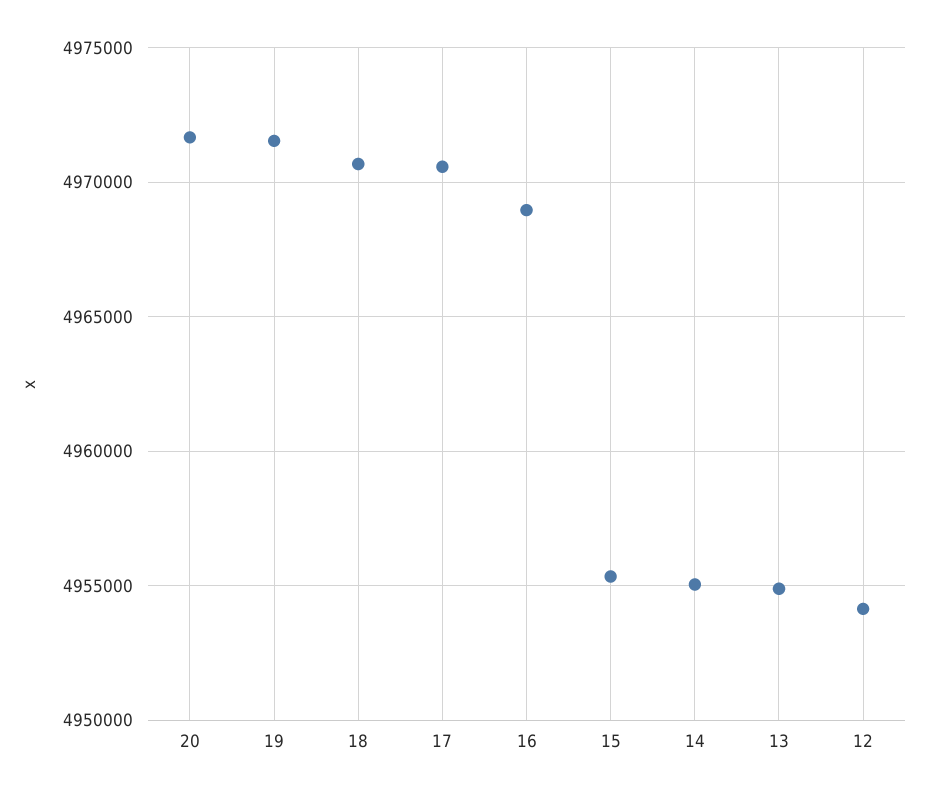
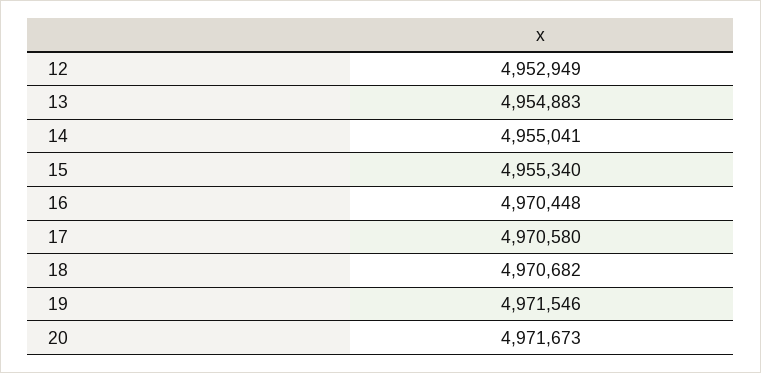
  {
    "20": 4971673,
    "19": 4971546,
    "18": 4970682,
    "17": 4970580,
-   "16": 4969000,
+   "16": 4970448,
    "15": 4955340,
    "14": 4955041,
    "13": 4954883,
-   "12": 4954000
+   "12": 4952949
  }

